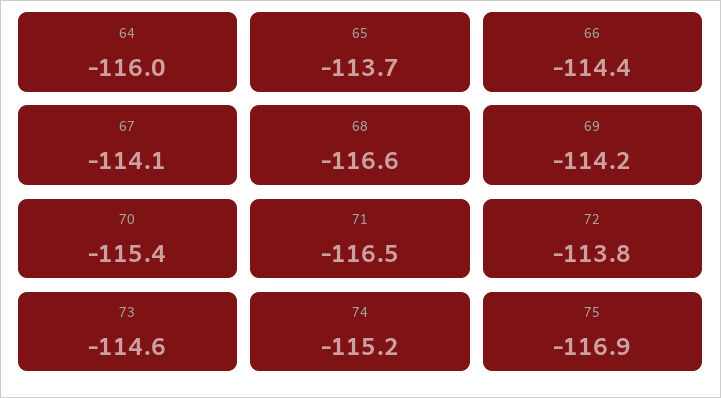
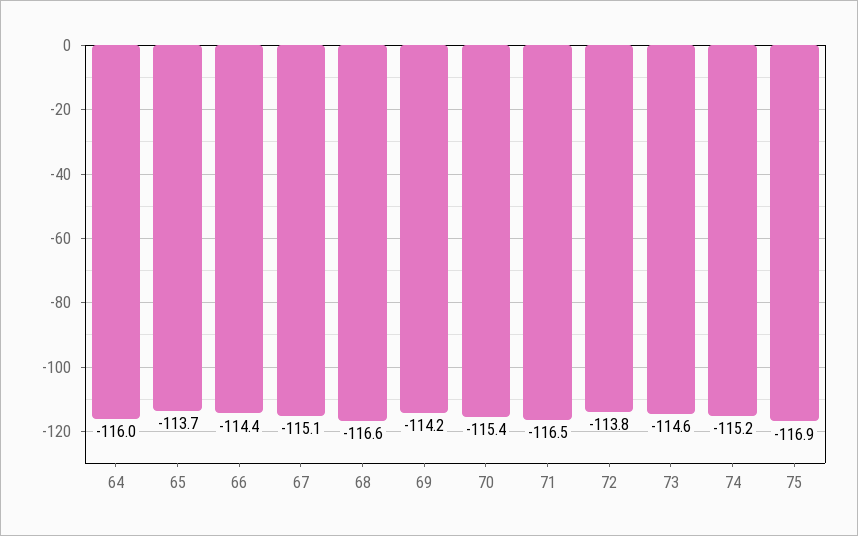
  {
    "64": -116,
    "65": -113.7,
    "66": -114.4,
-   "67": -114.1,
+   "67": -115.1,
    "68": -116.6,
    "69": -114.2,
    "70": -115.4,
    "71": -116.5,
    "72": -113.8,
    "73": -114.6,
    "74": -115.2,
    "75": -116.9
  }

